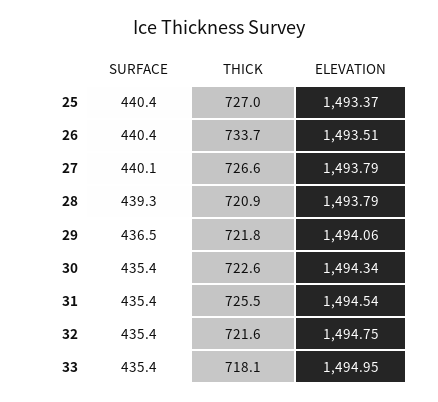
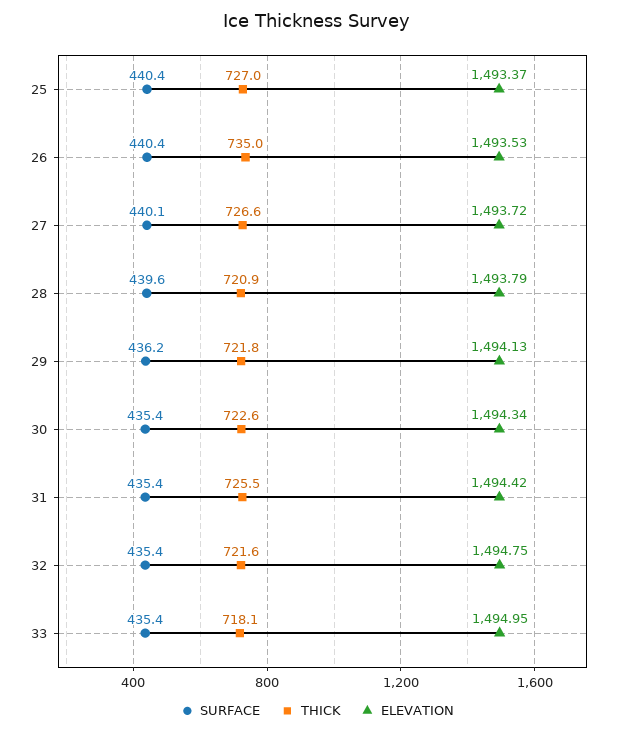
  {
    "SURFACE": {
      "25": 440.4,
      "26": 440.4,
      "27": 440.1,
-     "28": 439.3,
+     "28": 439.6,
-     "29": 436.5,
+     "29": 436.2,
      "30": 435.4,
      "31": 435.4,
      "32": 435.4,
      "33": 435.4
    },
    "THICK": {
      "25": 727,
-     "26": 733.7,
+     "26": 735,
      "27": 726.6,
      "28": 720.9,
      "29": 721.8,
      "30": 722.6,
      "31": 725.5,
      "32": 721.6,
      "33": 718.1
    },
    "ELEVATION": {
      "25": 1493.37,
-     "26": 1493.51,
+     "26": 1493.53,
-     "27": 1493.79,
+     "27": 1493.72,
      "28": 1493.79,
-     "29": 1494.06,
+     "29": 1494.13,
      "30": 1494.34,
-     "31": 1494.54,
+     "31": 1494.42,
      "32": 1494.75,
      "33": 1494.95
    }
  }

